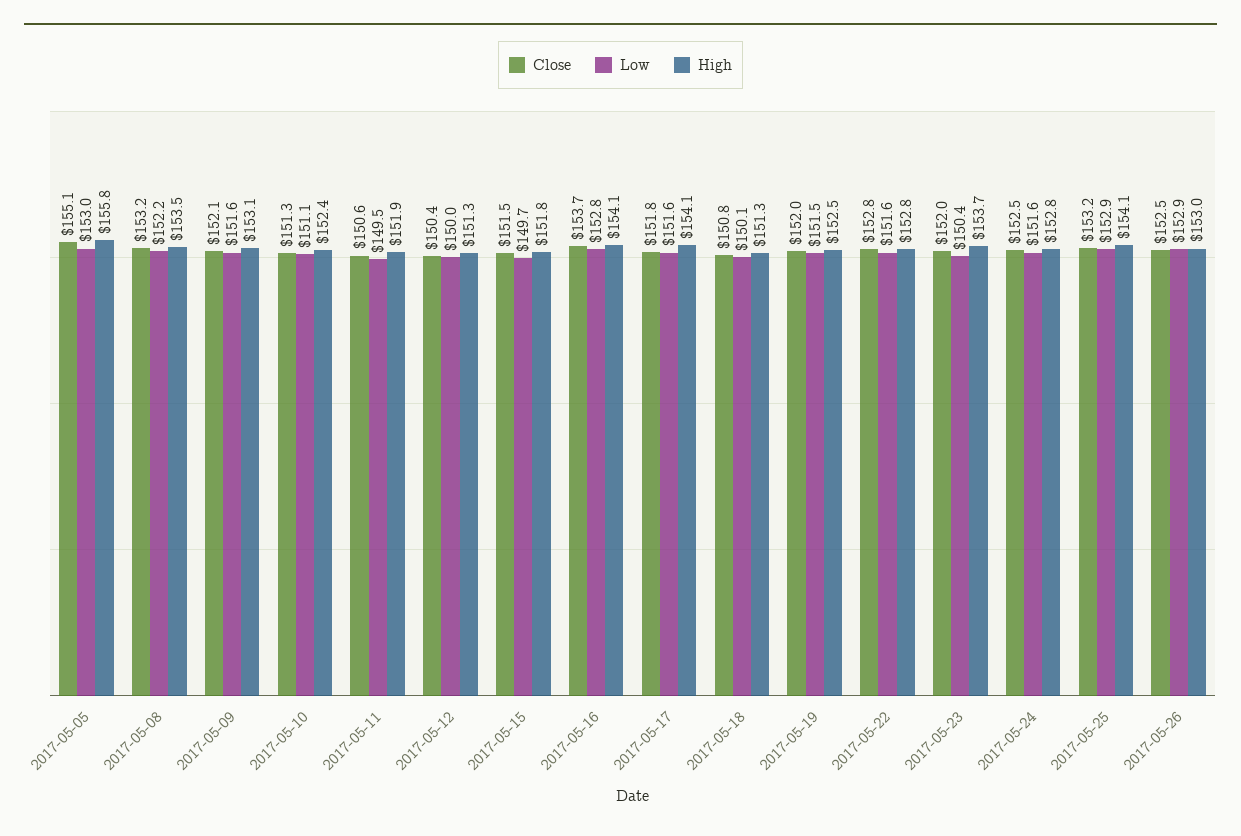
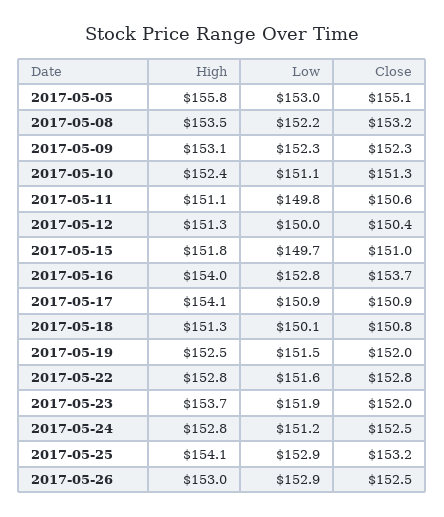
  {
    "Close": {
      "2017-05-05": 155.1,
      "2017-05-08": 153.2,
-     "2017-05-09": 152.1,
+     "2017-05-09": 152.3,
      "2017-05-10": 151.3,
      "2017-05-11": 150.6,
      "2017-05-12": 150.4,
-     "2017-05-15": 151.5,
+     "2017-05-15": 151,
      "2017-05-16": 153.7,
-     "2017-05-17": 151.8,
+     "2017-05-17": 150.9,
      "2017-05-18": 150.8,
      "2017-05-19": 152,
      "2017-05-22": 152.8,
      "2017-05-23": 152,
      "2017-05-24": 152.5,
      "2017-05-25": 153.2,
      "2017-05-26": 152.5
    },
    "Low": {
      "2017-05-05": 153,
      "2017-05-08": 152.2,
-     "2017-05-09": 151.6,
+     "2017-05-09": 152.3,
      "2017-05-10": 151.1,
-     "2017-05-11": 149.5,
+     "2017-05-11": 149.8,
      "2017-05-12": 150,
      "2017-05-15": 149.7,
      "2017-05-16": 152.8,
-     "2017-05-17": 151.6,
+     "2017-05-17": 150.9,
      "2017-05-18": 150.1,
      "2017-05-19": 151.5,
      "2017-05-22": 151.6,
-     "2017-05-23": 150.4,
+     "2017-05-23": 151.9,
-     "2017-05-24": 151.6,
+     "2017-05-24": 151.2,
      "2017-05-25": 152.9,
      "2017-05-26": 152.9
    },
    "High": {
      "2017-05-05": 155.8,
      "2017-05-08": 153.5,
      "2017-05-09": 153.1,
      "2017-05-10": 152.4,
-     "2017-05-11": 151.9,
+     "2017-05-11": 151.1,
      "2017-05-12": 151.3,
      "2017-05-15": 151.8,
-     "2017-05-16": 154.1,
+     "2017-05-16": 154,
      "2017-05-17": 154.1,
      "2017-05-18": 151.3,
      "2017-05-19": 152.5,
      "2017-05-22": 152.8,
      "2017-05-23": 153.7,
      "2017-05-24": 152.8,
      "2017-05-25": 154.1,
      "2017-05-26": 153
    }
  }

